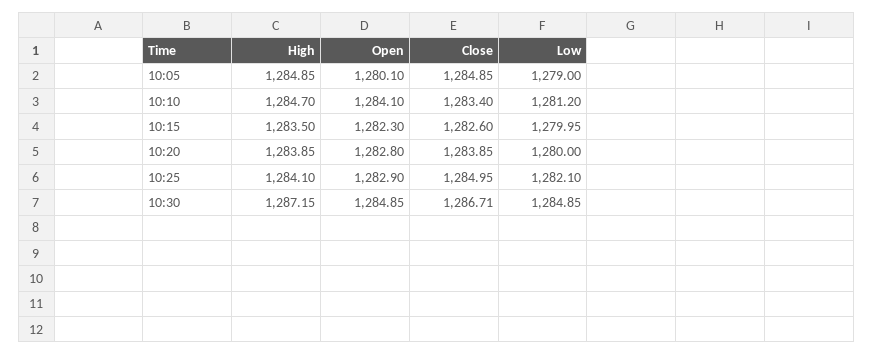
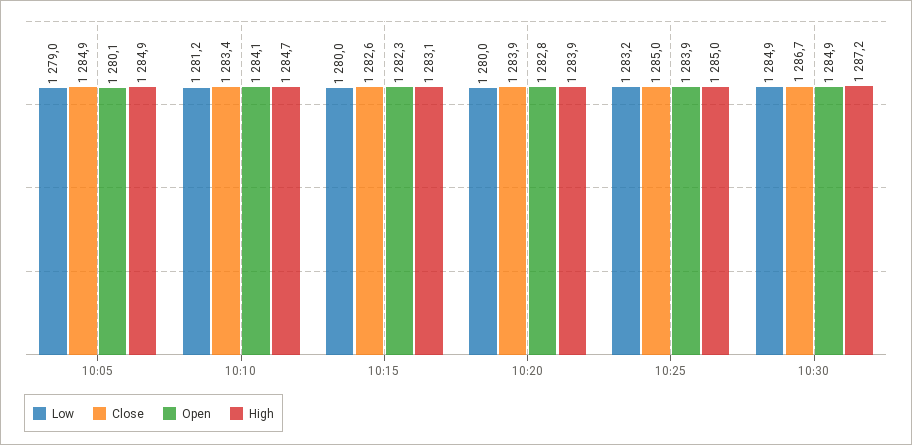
  {
    "High": {
      "10:05": 1284.85,
      "10:10": 1284.7,
-     "10:15": 1283.5,
+     "10:15": 1283.1,
      "10:20": 1283.85,
-     "10:25": 1284.1,
+     "10:25": 1285,
      "10:30": 1287.15
    },
    "Open": {
      "10:05": 1280.1,
      "10:10": 1284.1,
      "10:15": 1282.3,
      "10:20": 1282.8,
-     "10:25": 1282.9,
+     "10:25": 1283.9,
      "10:30": 1284.85
    },
    "Close": {
      "10:05": 1284.85,
      "10:10": 1283.4,
      "10:15": 1282.6,
      "10:20": 1283.85,
      "10:25": 1284.95,
      "10:30": 1286.71
    },
    "Low": {
      "10:05": 1279,
      "10:10": 1281.2,
      "10:15": 1279.95,
      "10:20": 1280,
-     "10:25": 1282.1,
+     "10:25": 1283.2,
      "10:30": 1284.85
    }
  }

